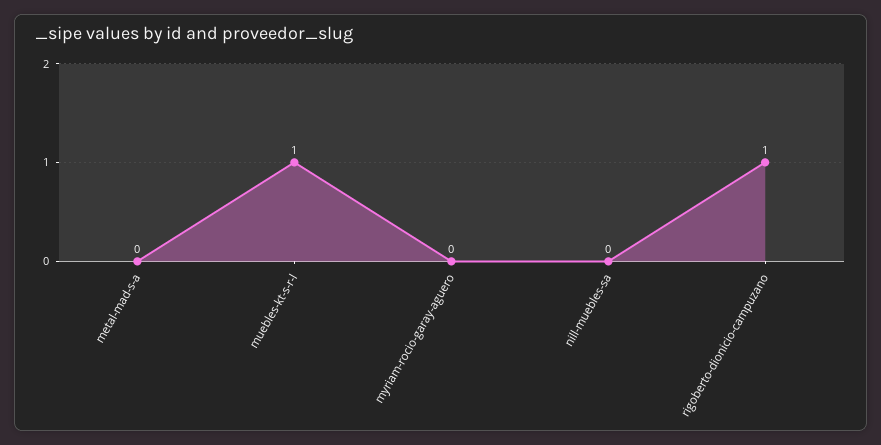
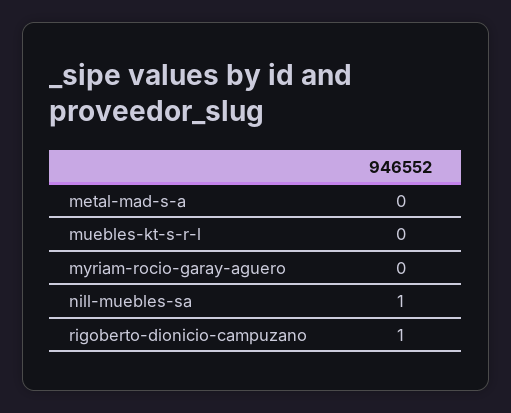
  {
    "metal-mad-s-a": 0,
-   "muebles-kt-s-r-l": 1,
+   "muebles-kt-s-r-l": 0,
    "myriam-rocio-garay-aguero": 0,
-   "nill-muebles-sa": 0,
+   "nill-muebles-sa": 1,
    "rigoberto-dionicio-campuzano": 1
  }

